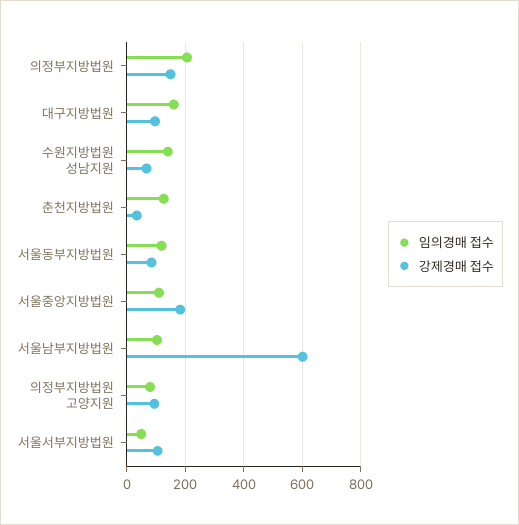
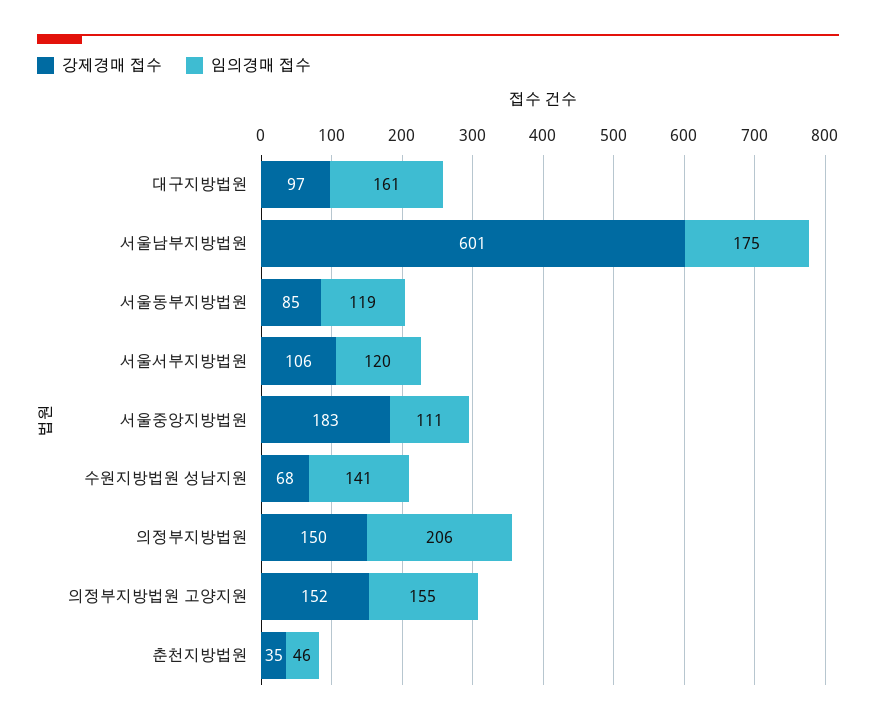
  {
    "임의경매 접수": {
      "의정부지방법원": 206,
      "대구지방법원": 161,
      "수원지방법원 성남지원": 141,
-     "춘천지방법원": 125,
+     "춘천지방법원": 46,
      "서울동부지방법원": 119,
      "서울중앙지방법원": 111,
-     "서울남부지방법원": 100,
+     "서울남부지방법원": 175,
-     "의정부지방법원 고양지원": 75,
+     "의정부지방법원 고양지원": 155,
-     "서울서부지방법원": 50
+     "서울서부지방법원": 120
    },
    "강제경매 접수": {
      "의정부지방법원": 150,
      "대구지방법원": 97,
      "수원지방법원 성남지원": 68,
      "춘천지방법원": 35,
      "서울동부지방법원": 85,
      "서울중앙지방법원": 183,
      "서울남부지방법원": 601,
-     "의정부지방법원 고양지원": 100,
+     "의정부지방법원 고양지원": 152,
      "서울서부지방법원": 106
    }
  }

